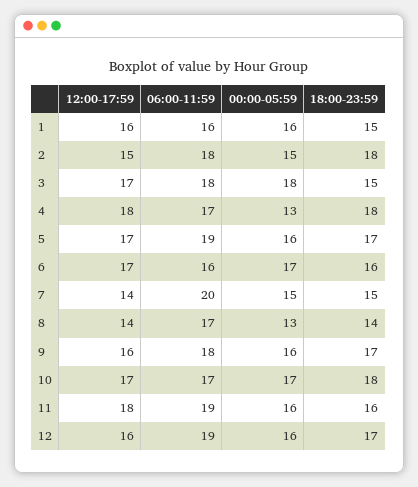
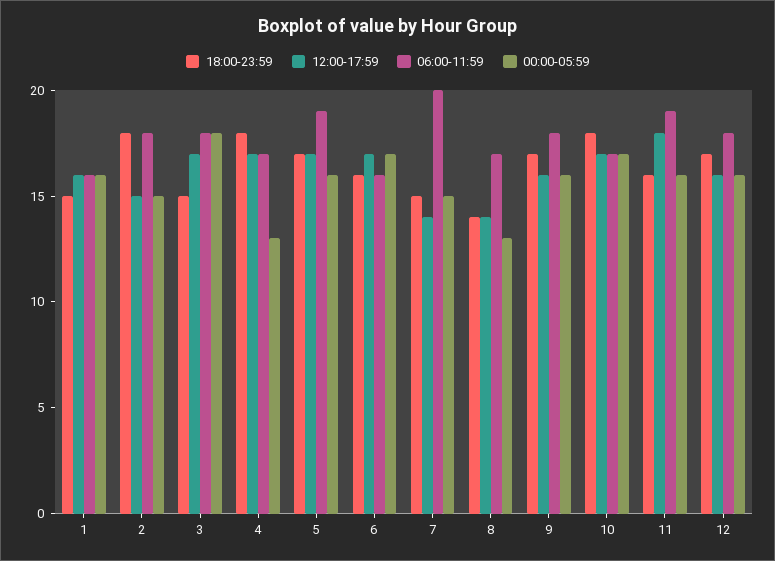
  {
    "12:00-17:59": {
      "1": 16,
      "2": 15,
      "3": 17,
-     "4": 18,
+     "4": 17,
      "5": 17,
      "6": 17,
      "7": 14,
      "8": 14,
      "9": 16,
      "10": 17,
      "11": 18,
      "12": 16
    },
    "06:00-11:59": {
      "1": 16,
      "2": 18,
      "3": 18,
      "4": 17,
      "5": 19,
      "6": 16,
      "7": 20,
      "8": 17,
      "9": 18,
      "10": 17,
      "11": 19,
-     "12": 19
+     "12": 18
    },
    "00:00-05:59": {
      "1": 16,
      "2": 15,
      "3": 18,
      "4": 13,
      "5": 16,
      "6": 17,
      "7": 15,
      "8": 13,
      "9": 16,
      "10": 17,
      "11": 16,
      "12": 16
    },
    "18:00-23:59": {
      "1": 15,
      "2": 18,
      "3": 15,
      "4": 18,
      "5": 17,
      "6": 16,
      "7": 15,
      "8": 14,
      "9": 17,
      "10": 18,
      "11": 16,
      "12": 17
    }
  }

